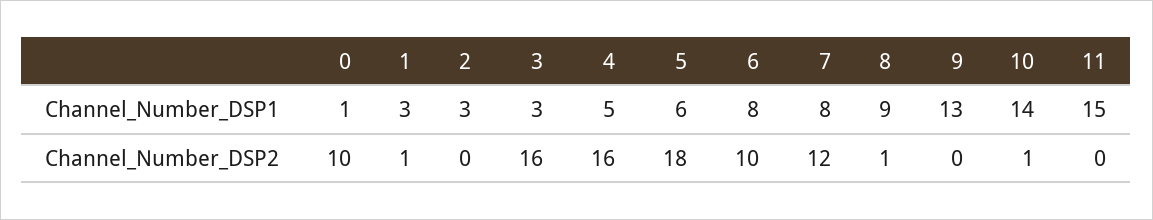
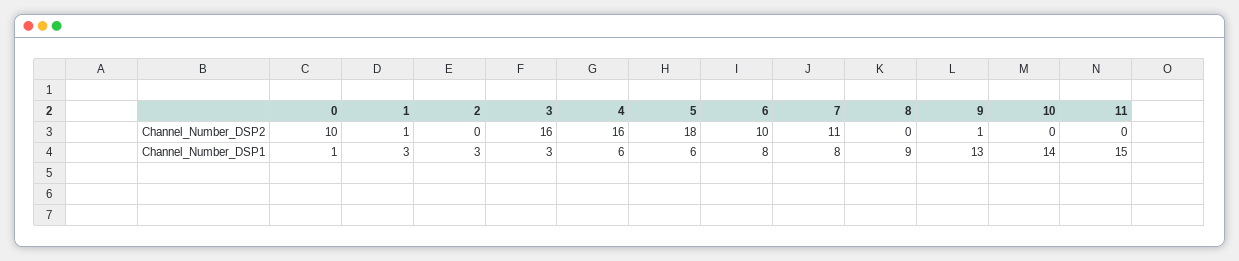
  {
    "0": {
      "Channel_Number_DSP1": 1,
      "Channel_Number_DSP2": 10
    },
    "1": {
      "Channel_Number_DSP1": 3,
      "Channel_Number_DSP2": 1
    },
    "2": {
      "Channel_Number_DSP1": 3,
      "Channel_Number_DSP2": 0
    },
    "3": {
      "Channel_Number_DSP1": 3,
      "Channel_Number_DSP2": 16
    },
    "4": {
-     "Channel_Number_DSP1": 5,
+     "Channel_Number_DSP1": 6,
      "Channel_Number_DSP2": 16
    },
    "5": {
      "Channel_Number_DSP1": 6,
      "Channel_Number_DSP2": 18
    },
    "6": {
      "Channel_Number_DSP1": 8,
      "Channel_Number_DSP2": 10
    },
    "7": {
      "Channel_Number_DSP1": 8,
-     "Channel_Number_DSP2": 12
+     "Channel_Number_DSP2": 11
    },
    "8": {
      "Channel_Number_DSP1": 9,
-     "Channel_Number_DSP2": 1
+     "Channel_Number_DSP2": 0
    },
    "9": {
      "Channel_Number_DSP1": 13,
-     "Channel_Number_DSP2": 0
+     "Channel_Number_DSP2": 1
    },
    "10": {
      "Channel_Number_DSP1": 14,
-     "Channel_Number_DSP2": 1
+     "Channel_Number_DSP2": 0
    },
    "11": {
      "Channel_Number_DSP1": 15,
      "Channel_Number_DSP2": 0
    }
  }

